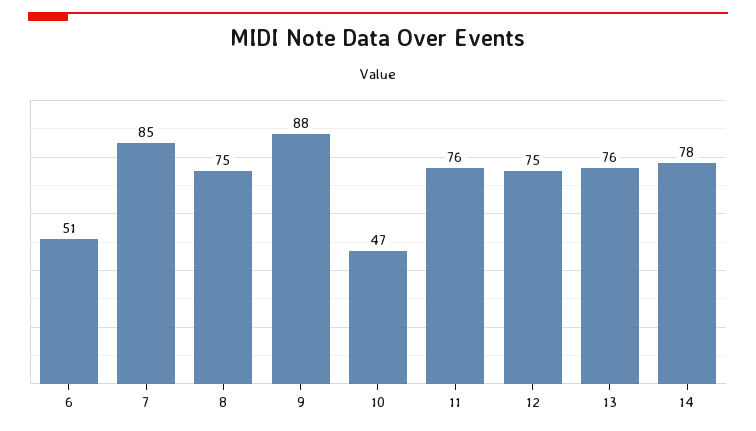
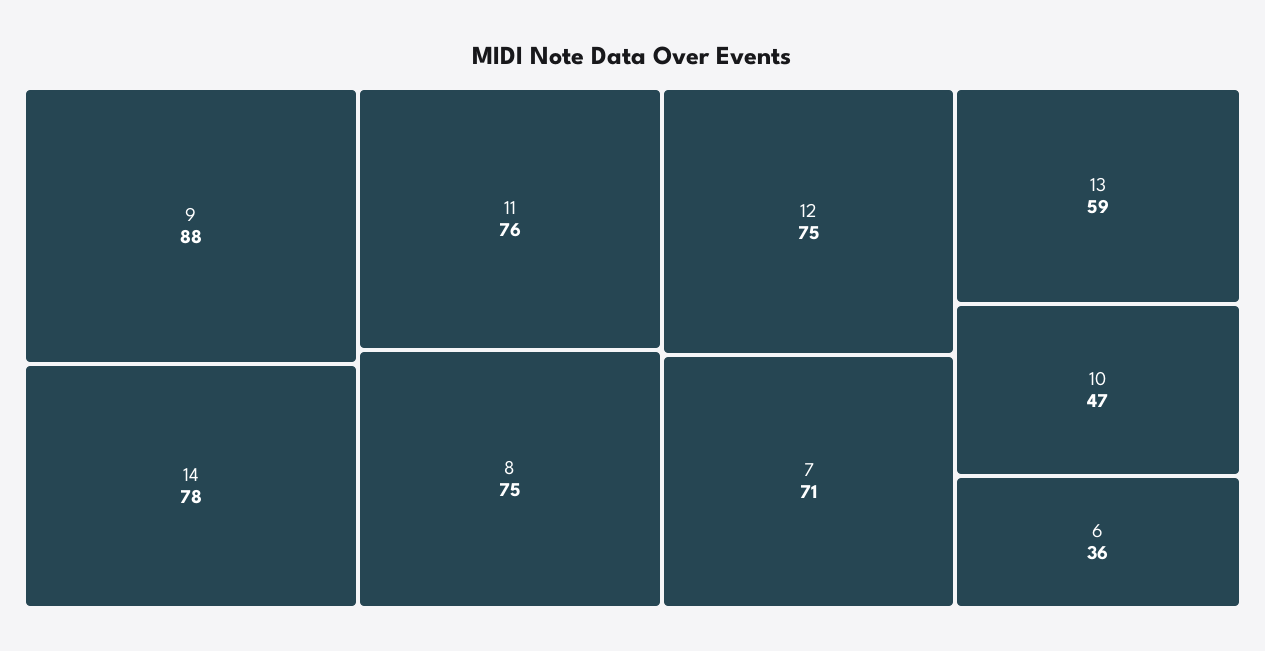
  {
-   "6": 51,
+   "6": 36,
-   "7": 85,
+   "7": 71,
    "8": 75,
    "9": 88,
    "10": 47,
    "11": 76,
    "12": 75,
-   "13": 76,
+   "13": 59,
    "14": 78
  }

